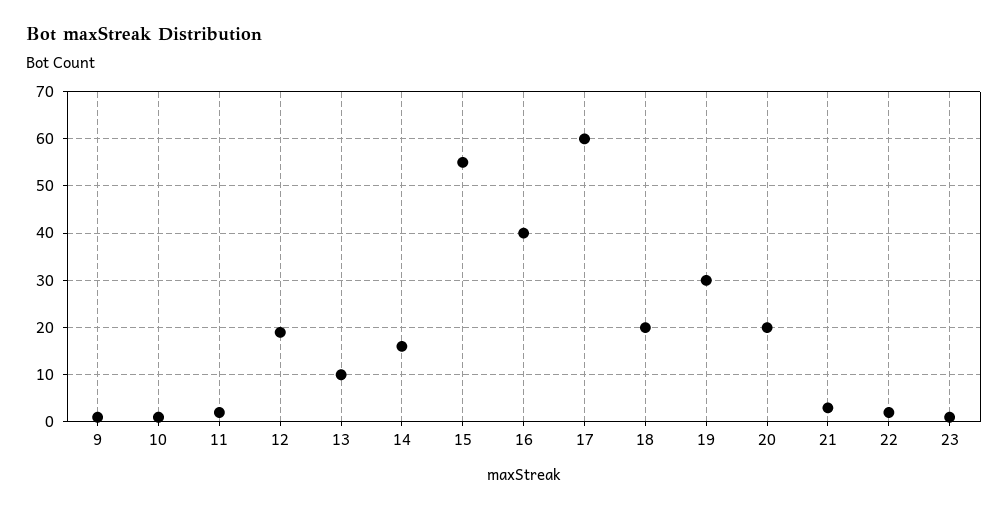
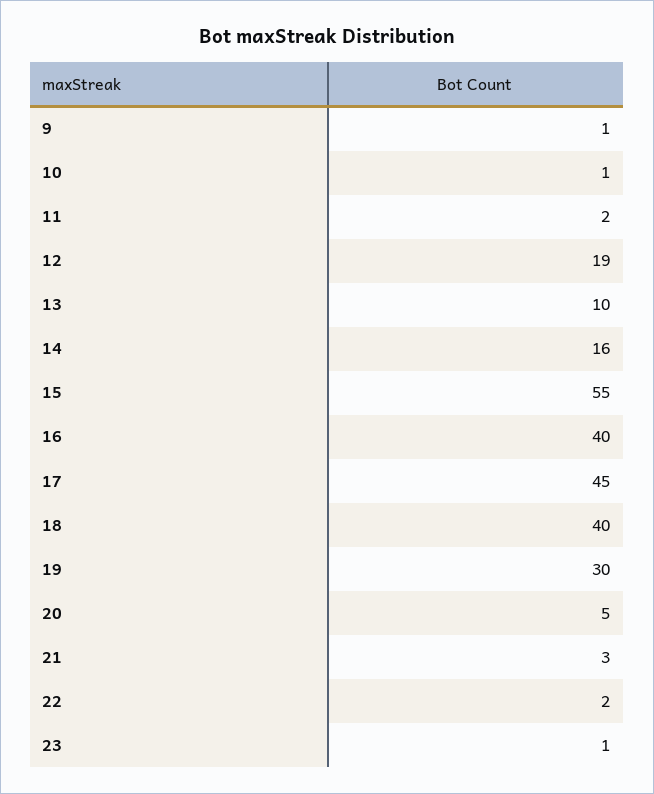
  {
    "9": 1,
    "10": 1,
    "11": 2,
    "12": 19,
    "13": 10,
    "14": 16,
    "15": 55,
    "16": 40,
-   "17": 60,
+   "17": 45,
-   "18": 20,
+   "18": 40,
    "19": 30,
-   "20": 20,
+   "20": 5,
    "21": 3,
    "22": 2,
    "23": 1
  }

